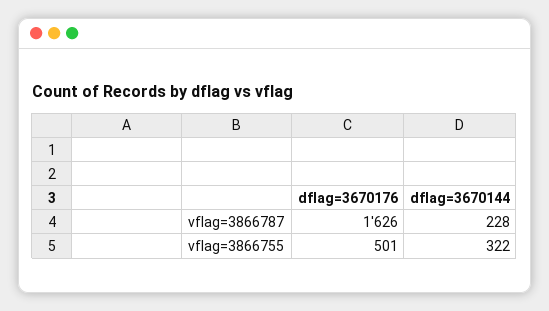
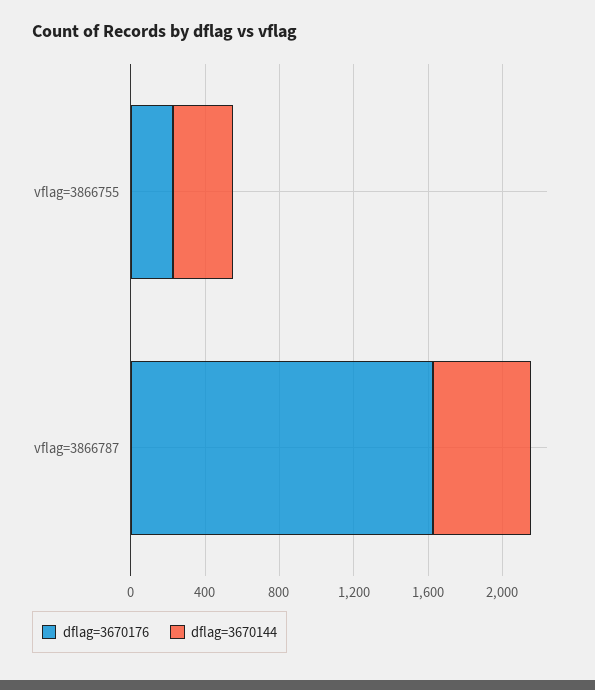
  {
    "dflag=3670176": {
      "vflag=3866787": 1626,
-     "vflag=3866755": 501
+     "vflag=3866755": 200
    },
    "dflag=3670144": {
-     "vflag=3866787": 228,
+     "vflag=3866787": 500,
      "vflag=3866755": 322
    }
  }

